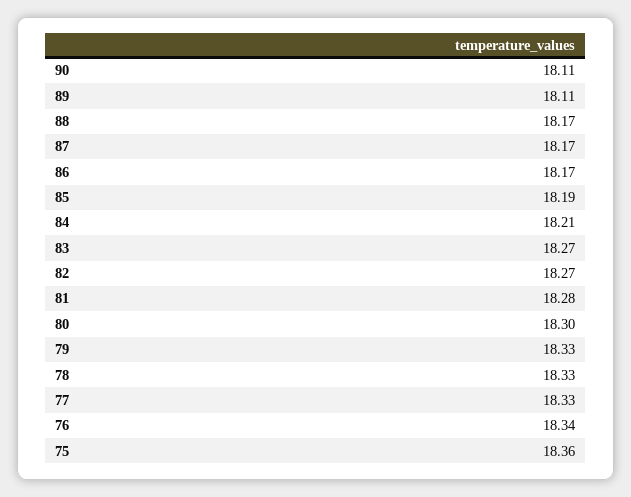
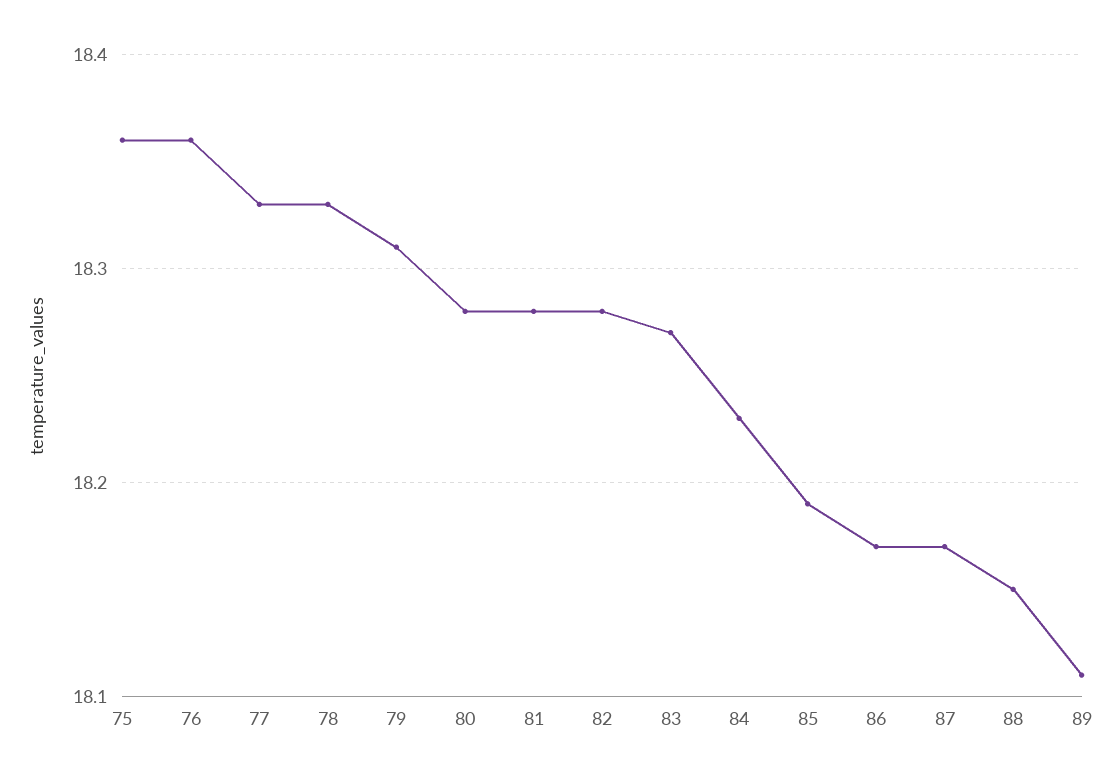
  {
-   "90": 18.11,
    "89": 18.11,
-   "88": 18.17,
+   "88": 18.15,
    "87": 18.17,
    "86": 18.17,
    "85": 18.19,
-   "84": 18.21,
+   "84": 18.23,
    "83": 18.27,
-   "82": 18.27,
+   "82": 18.28,
    "81": 18.28,
-   "80": 18.3,
+   "80": 18.28,
-   "79": 18.33,
+   "79": 18.31,
    "78": 18.33,
    "77": 18.33,
-   "76": 18.34,
+   "76": 18.36,
    "75": 18.36
  }

